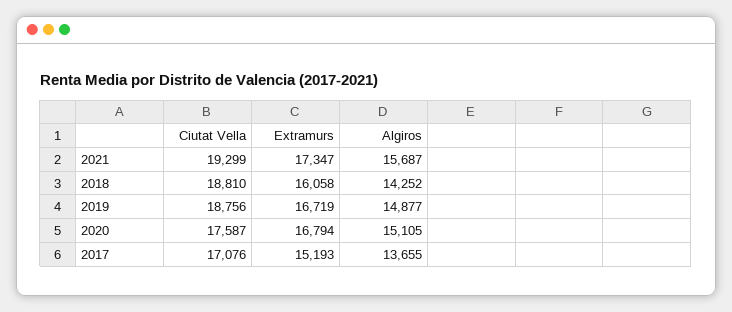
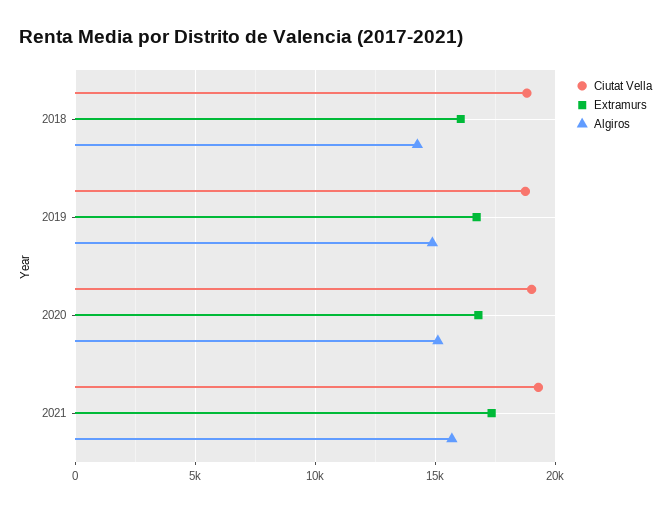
  {
    "Ciutat Vella": {
      "2021": 19299,
      "2018": 18810,
      "2019": 18756,
-     "2020": 17587,
+     "2020": 19000
-     "2017": 17076
    },
    "Extramurs": {
      "2021": 17347,
      "2018": 16058,
      "2019": 16719,
-     "2020": 16794,
+     "2020": 16794
-     "2017": 15193
    },
    "Algiros": {
      "2021": 15687,
      "2018": 14252,
      "2019": 14877,
-     "2020": 15105,
+     "2020": 15105
-     "2017": 13655
    }
  }

